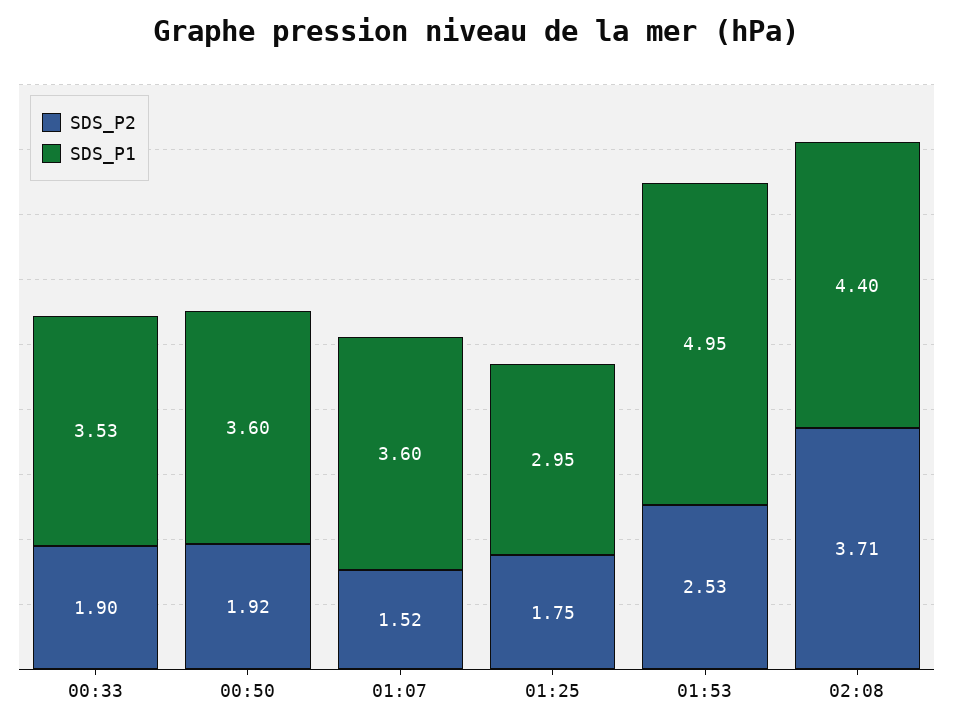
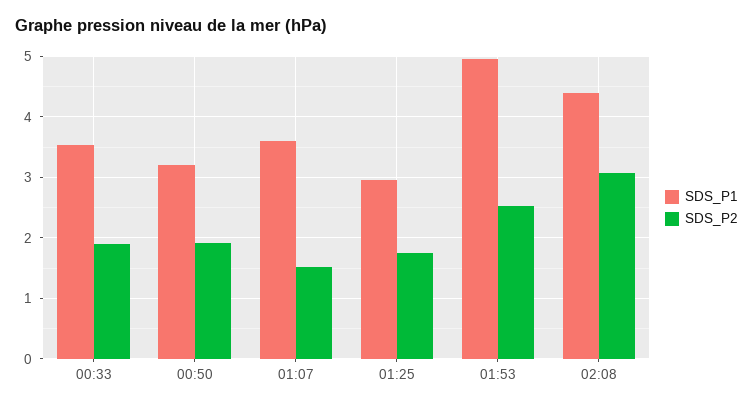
  {
    "SDS_P2": {
      "00:33": 1.9,
      "00:50": 1.92,
      "01:07": 1.52,
      "01:25": 1.75,
      "01:53": 2.53,
-     "02:08": 3.71
+     "02:08": 3.1
    },
    "SDS_P1": {
      "00:33": 3.53,
-     "00:50": 3.6,
+     "00:50": 3.2,
      "01:07": 3.6,
      "01:25": 2.95,
      "01:53": 4.95,
      "02:08": 4.4
    }
  }

